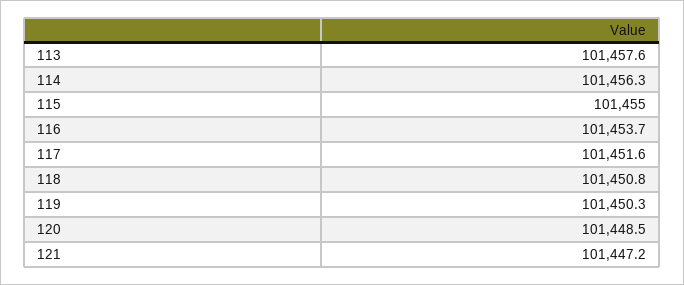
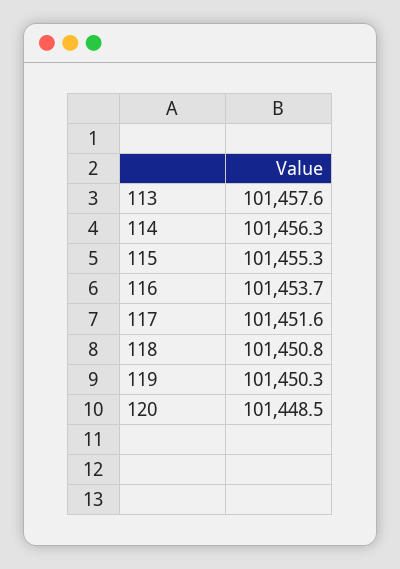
  {
    "113": 101457.6,
    "114": 101456.3,
-   "115": 101455,
+   "115": 101455.3,
    "116": 101453.7,
    "117": 101451.6,
    "118": 101450.8,
    "119": 101450.3,
-   "120": 101448.5,
+   "120": 101448.5
-   "121": 101447.2
  }

